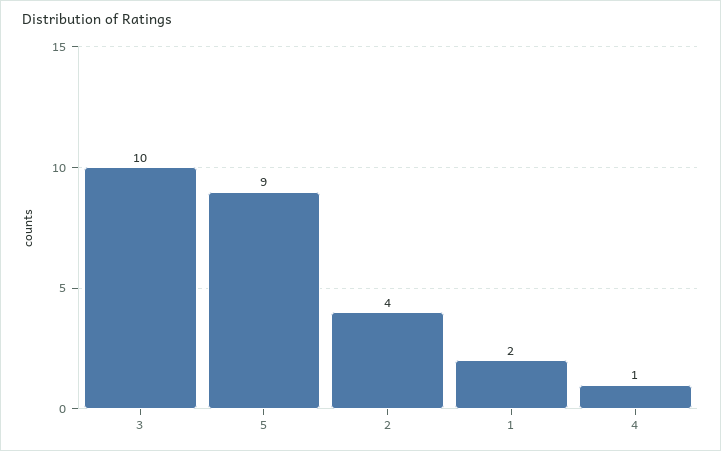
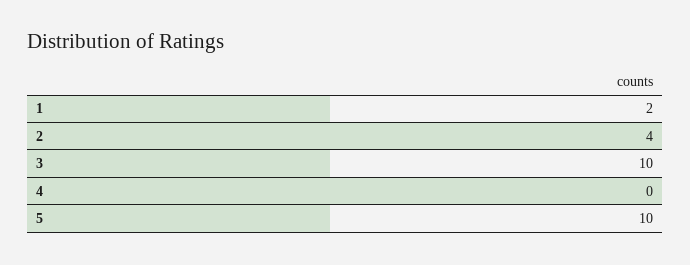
  {
    "3": 10,
-   "5": 9,
+   "5": 10,
    "2": 4,
    "1": 2,
-   "4": 1
+   "4": 0
  }

